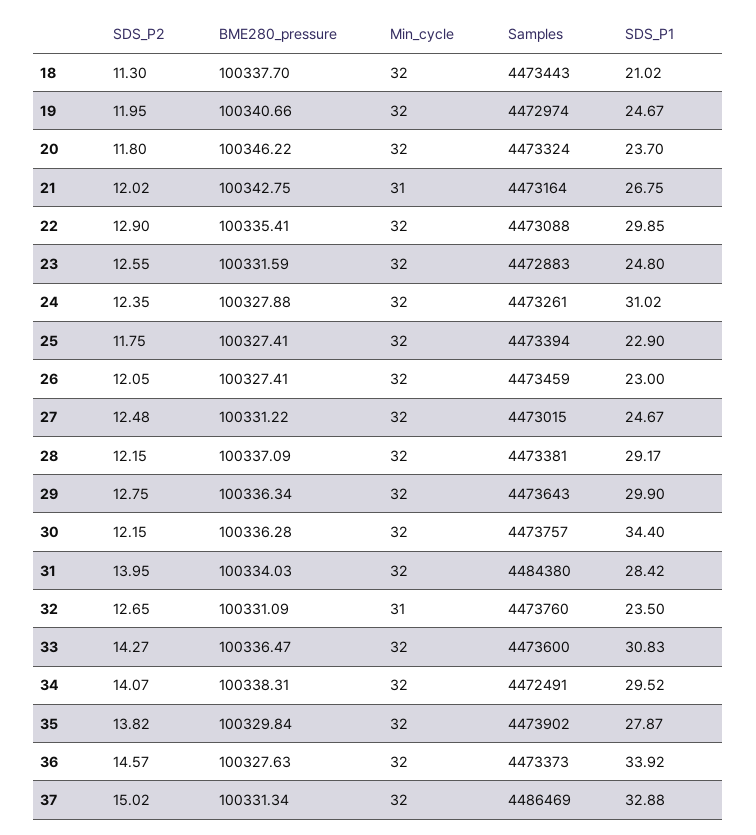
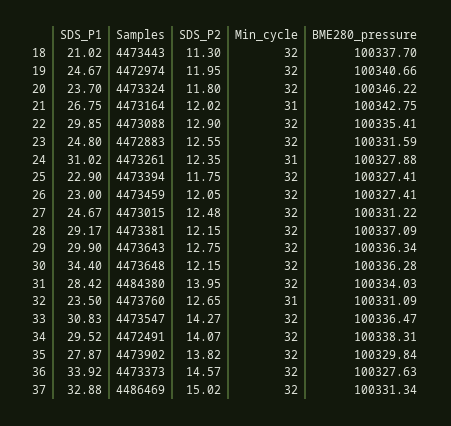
  {
    "SDS_P2": {
      "18": 11.3,
      "19": 11.95,
      "20": 11.8,
      "21": 12.02,
      "22": 12.9,
      "23": 12.55,
      "24": 12.35,
      "25": 11.75,
      "26": 12.05,
      "27": 12.48,
      "28": 12.15,
      "29": 12.75,
      "30": 12.15,
      "31": 13.95,
      "32": 12.65,
      "33": 14.27,
      "34": 14.07,
      "35": 13.82,
      "36": 14.57,
      "37": 15.02
    },
    "BME280_pressure": {
      "18": 100337.7,
      "19": 100340.66,
      "20": 100346.22,
      "21": 100342.75,
      "22": 100335.41,
      "23": 100331.59,
      "24": 100327.88,
      "25": 100327.41,
      "26": 100327.41,
      "27": 100331.22,
      "28": 100337.09,
      "29": 100336.34,
      "30": 100336.28,
      "31": 100334.03,
      "32": 100331.09,
      "33": 100336.47,
      "34": 100338.31,
      "35": 100329.84,
      "36": 100327.63,
      "37": 100331.34
    },
    "Min_cycle": {
      "18": 32,
      "19": 32,
      "20": 32,
      "21": 31,
      "22": 32,
      "23": 32,
-     "24": 32,
+     "24": 31,
      "25": 32,
      "26": 32,
      "27": 32,
      "28": 32,
      "29": 32,
      "30": 32,
      "31": 32,
      "32": 31,
      "33": 32,
      "34": 32,
      "35": 32,
      "36": 32,
      "37": 32
    },
    "Samples": {
      "18": 4473443,
      "19": 4472974,
      "20": 4473324,
      "21": 4473164,
      "22": 4473088,
      "23": 4472883,
      "24": 4473261,
      "25": 4473394,
      "26": 4473459,
      "27": 4473015,
      "28": 4473381,
      "29": 4473643,
-     "30": 4473757,
+     "30": 4473648,
      "31": 4484380,
      "32": 4473760,
-     "33": 4473600,
+     "33": 4473547,
      "34": 4472491,
      "35": 4473902,
      "36": 4473373,
      "37": 4486469
    },
    "SDS_P1": {
      "18": 21.02,
      "19": 24.67,
      "20": 23.7,
      "21": 26.75,
      "22": 29.85,
      "23": 24.8,
      "24": 31.02,
      "25": 22.9,
      "26": 23,
      "27": 24.67,
      "28": 29.17,
      "29": 29.9,
      "30": 34.4,
      "31": 28.42,
      "32": 23.5,
      "33": 30.83,
      "34": 29.52,
      "35": 27.87,
      "36": 33.92,
      "37": 32.88
    }
  }

